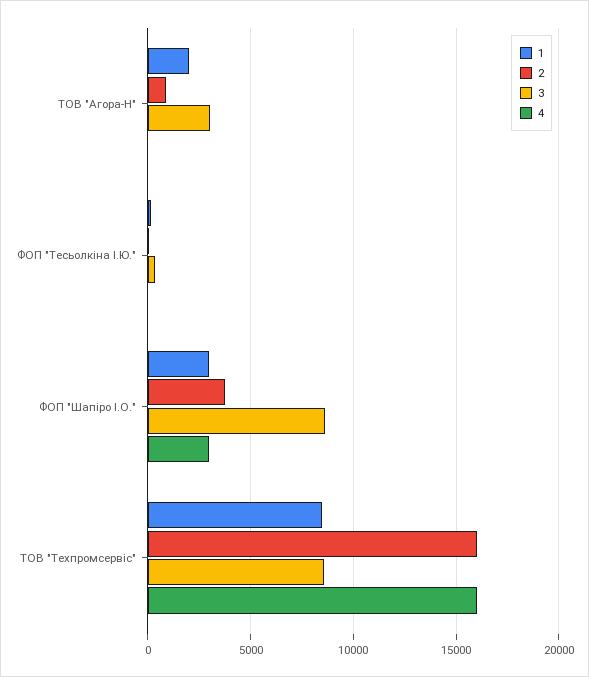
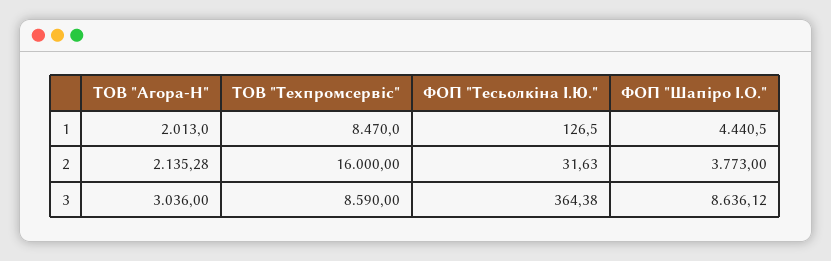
  {
    "1": {
      "ТОВ \"Агора-Н\"": 2013,
      "ФОП \"Тесьолкіна І.Ю.\"": 126.5,
-     "ФОП \"Шапіро І.О.\"": 3000,
+     "ФОП \"Шапіро І.О.\"": 4440.5,
      "ТОВ \"Техпромсервіс\"": 8470
    },
    "2": {
-     "ТОВ \"Агора-Н\"": 1000,
+     "ТОВ \"Агора-Н\"": 2135.28,
      "ФОП \"Тесьолкіна І.Ю.\"": 31.63,
      "ФОП \"Шапіро І.О.\"": 3773,
      "ТОВ \"Техпромсервіс\"": 16000
    },
    "3": {
      "ТОВ \"Агора-Н\"": 3036,
      "ФОП \"Тесьолкіна І.Ю.\"": 364.38,
      "ФОП \"Шапіро І.О.\"": 8636.12,
      "ТОВ \"Техпромсервіс\"": 8590
-   },
+   }
-   "4": {
-     "ТОВ \"Агора-Н\"": 0,
-     "ФОП \"Тесьолкіна І.Ю.\"": 0,
-     "ФОП \"Шапіро І.О.\"": 3000,
-     "ТОВ \"Техпромсервіс\"": 16000
-   }
  }

